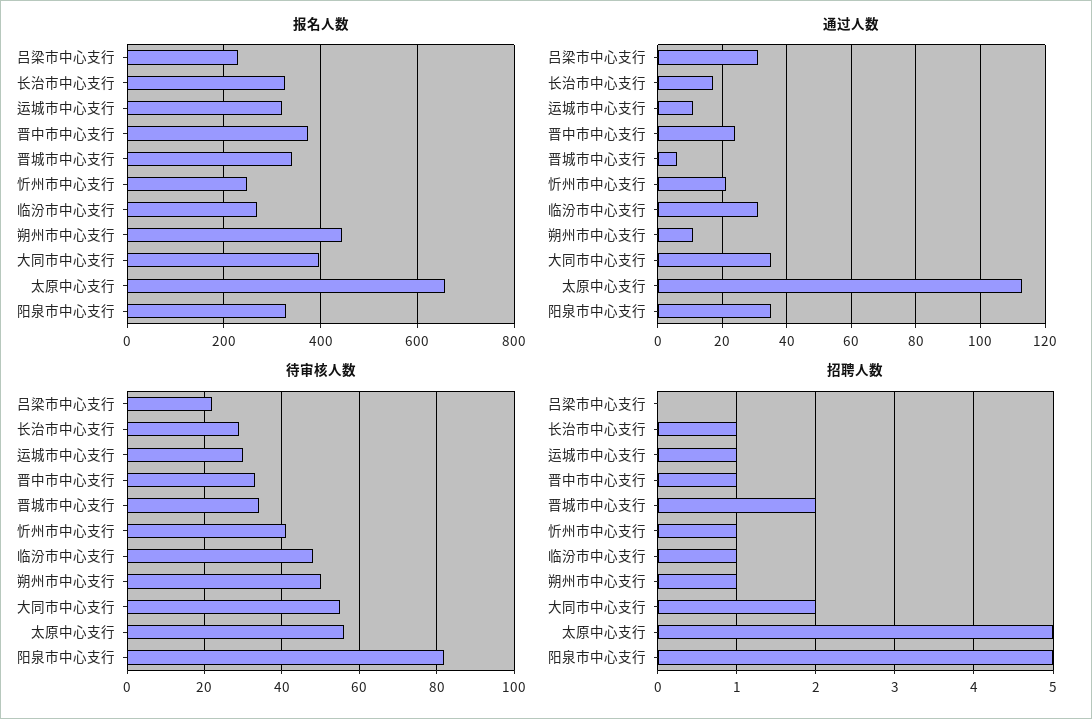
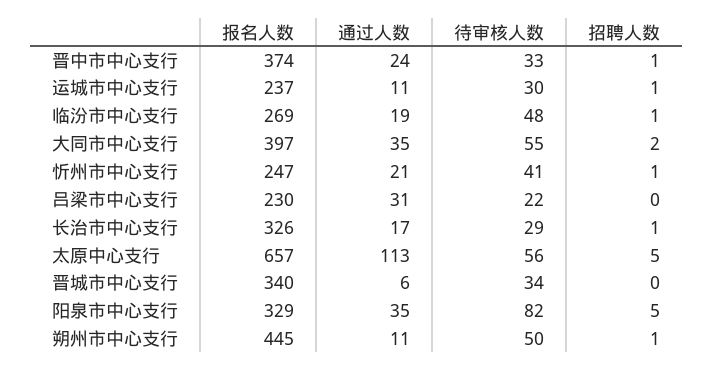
  {
    "报名人数": {
      "吕梁市中心支行": 230,
      "长治市中心支行": 326,
-     "运城市中心支行": 320,
+     "运城市中心支行": 237,
      "晋中市中心支行": 374,
      "晋城市中心支行": 340,
      "忻州市中心支行": 247,
      "临汾市中心支行": 269,
      "朔州市中心支行": 445,
      "大同市中心支行": 397,
      "太原中心支行": 657,
      "阳泉市中心支行": 329
    },
    "通过人数": {
      "吕梁市中心支行": 31,
      "长治市中心支行": 17,
      "运城市中心支行": 11,
      "晋中市中心支行": 24,
      "晋城市中心支行": 6,
      "忻州市中心支行": 21,
-     "临汾市中心支行": 30,
+     "临汾市中心支行": 19,
      "朔州市中心支行": 11,
      "大同市中心支行": 35,
      "太原中心支行": 113,
      "阳泉市中心支行": 35
    },
    "待审核人数": {
      "吕梁市中心支行": 22,
      "长治市中心支行": 29,
      "运城市中心支行": 30,
      "晋中市中心支行": 33,
      "晋城市中心支行": 34,
      "忻州市中心支行": 41,
      "临汾市中心支行": 48,
      "朔州市中心支行": 50,
      "大同市中心支行": 55,
      "太原中心支行": 56,
      "阳泉市中心支行": 82
    },
    "招聘人数": {
      "吕梁市中心支行": 0,
      "长治市中心支行": 1,
      "运城市中心支行": 1,
      "晋中市中心支行": 1,
-     "晋城市中心支行": 2,
+     "晋城市中心支行": 0,
      "忻州市中心支行": 1,
      "临汾市中心支行": 1,
      "朔州市中心支行": 1,
      "大同市中心支行": 2,
      "太原中心支行": 5,
      "阳泉市中心支行": 5
    }
  }

